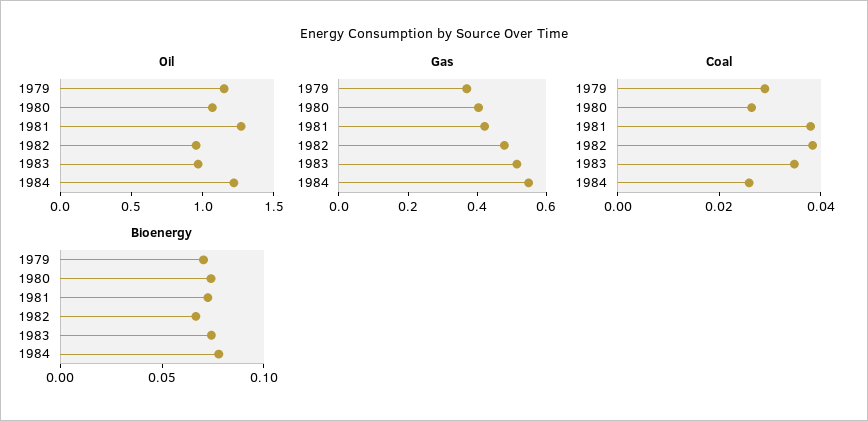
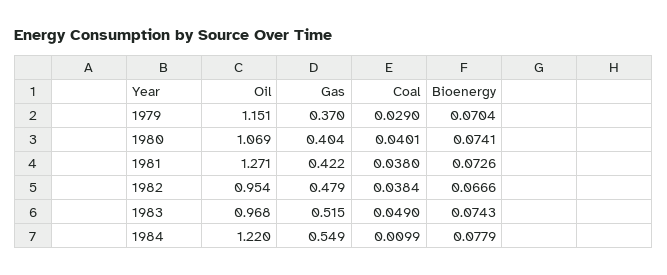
  {
    "Oil": {
      "1979": 1.151,
      "1980": 1.069,
      "1981": 1.271,
      "1982": 0.954,
      "1983": 0.968,
      "1984": 1.22
    },
    "Gas": {
      "1979": 0.37,
      "1980": 0.404,
      "1981": 0.422,
      "1982": 0.479,
      "1983": 0.515,
      "1984": 0.549
    },
    "Coal": {
      "1979": 0.029,
-     "1980": 0.025,
+     "1980": 0.0401,
      "1981": 0.038,
      "1982": 0.0384,
-     "1983": 0.035,
+     "1983": 0.049,
-     "1984": 0.025
+     "1984": 0.0099
    },
    "Bioenergy": {
      "1979": 0.0704,
      "1980": 0.0741,
      "1981": 0.0726,
      "1982": 0.0666,
      "1983": 0.0743,
      "1984": 0.0779
    }
  }

